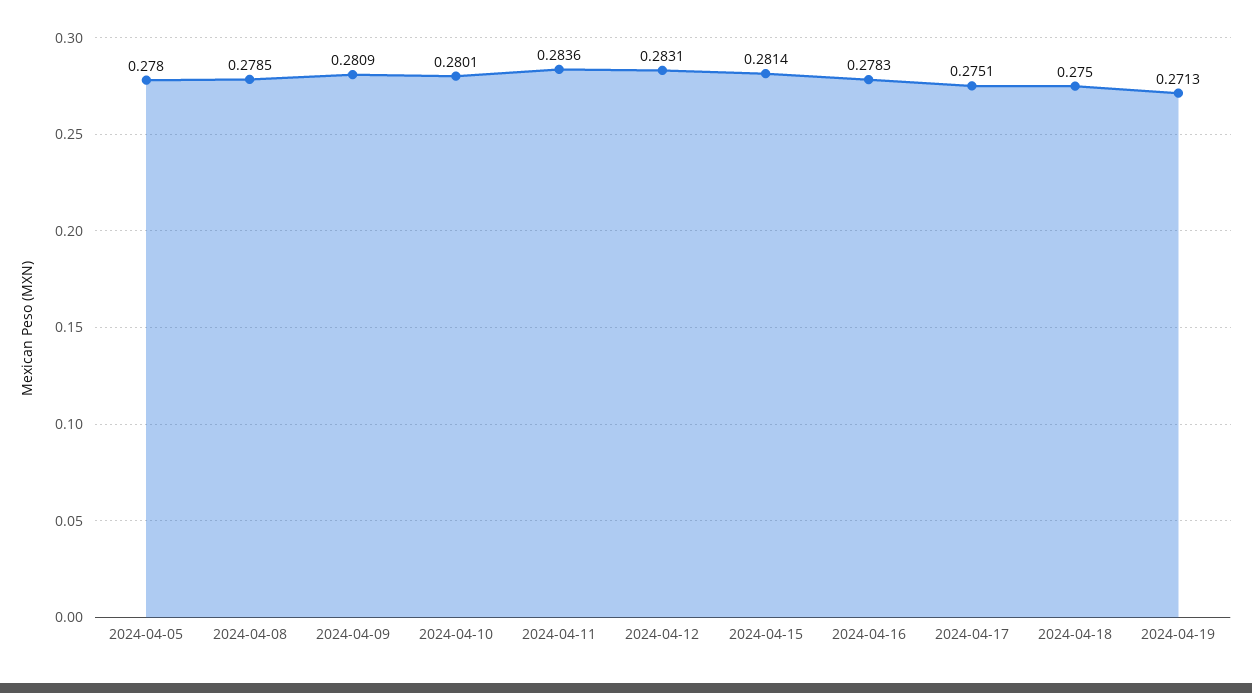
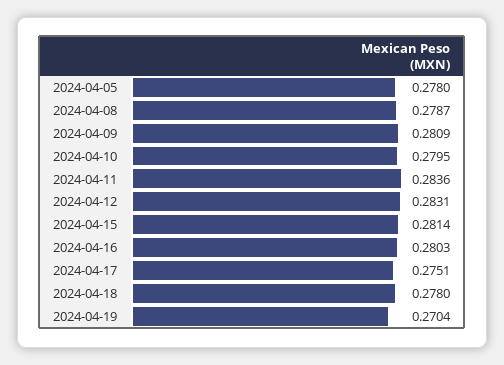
  {
    "2024-04-05": 0.278,
-   "2024-04-08": 0.2785,
+   "2024-04-08": 0.2787,
    "2024-04-09": 0.2809,
-   "2024-04-10": 0.2801,
+   "2024-04-10": 0.2795,
    "2024-04-11": 0.2836,
    "2024-04-12": 0.2831,
    "2024-04-15": 0.2814,
-   "2024-04-16": 0.2783,
+   "2024-04-16": 0.2803,
    "2024-04-17": 0.2751,
-   "2024-04-18": 0.275,
+   "2024-04-18": 0.278,
-   "2024-04-19": 0.2713
+   "2024-04-19": 0.2704
  }

